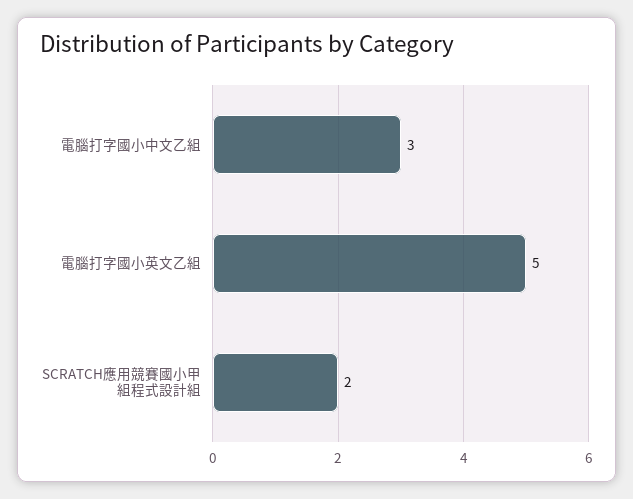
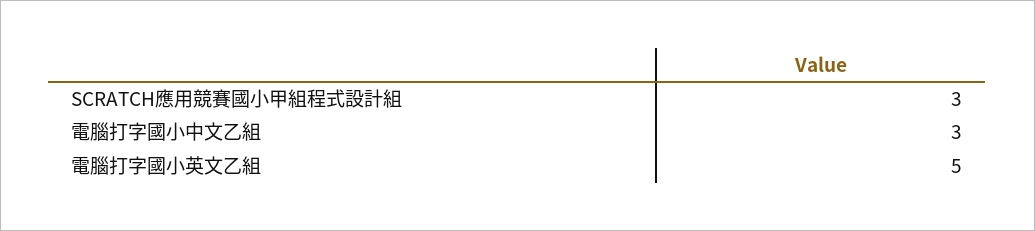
  {
    "電腦打字國小中文乙組": 3,
    "電腦打字國小英文乙組": 5,
-   "SCRATCH應用競賽國小甲組程式設計組": 2
+   "SCRATCH應用競賽國小甲組程式設計組": 3
  }

